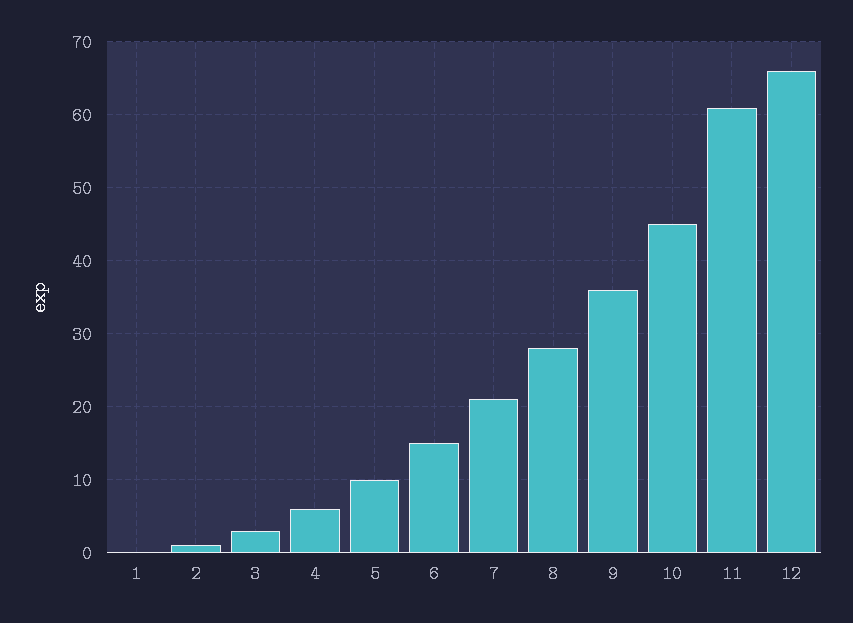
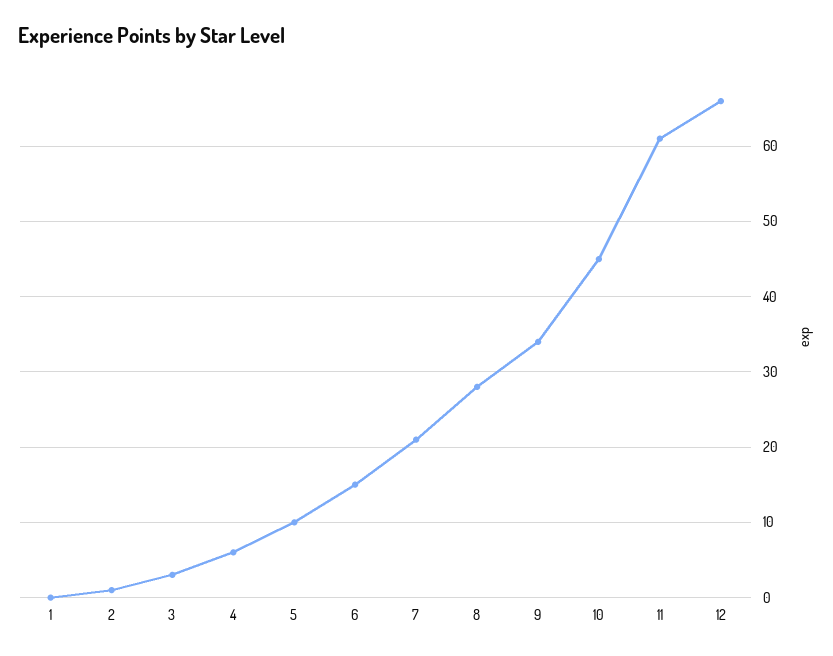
  {
    "1": 0,
    "2": 1,
    "3": 3,
    "4": 6,
    "5": 10,
    "6": 15,
    "7": 21,
    "8": 28,
-   "9": 36,
+   "9": 34,
    "10": 45,
    "11": 61,
    "12": 66
  }

